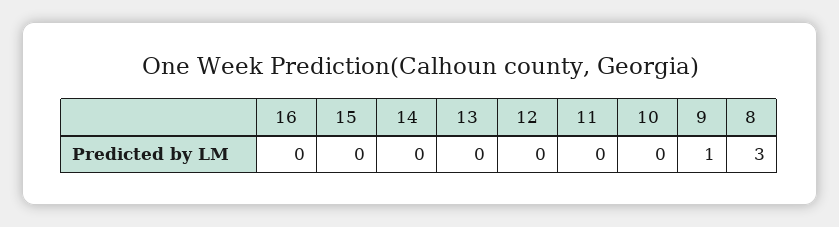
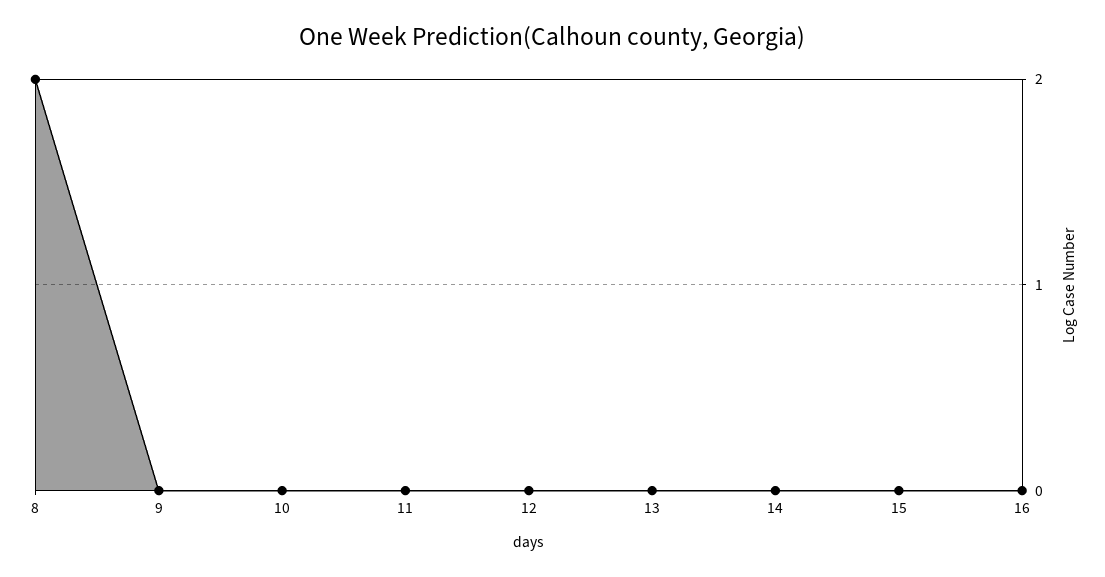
  {
    "16": 0,
    "15": 0,
    "14": 0,
    "13": 0,
    "12": 0,
    "11": 0,
    "10": 0,
-   "9": 1,
+   "9": 0,
-   "8": 3
+   "8": 2
  }

